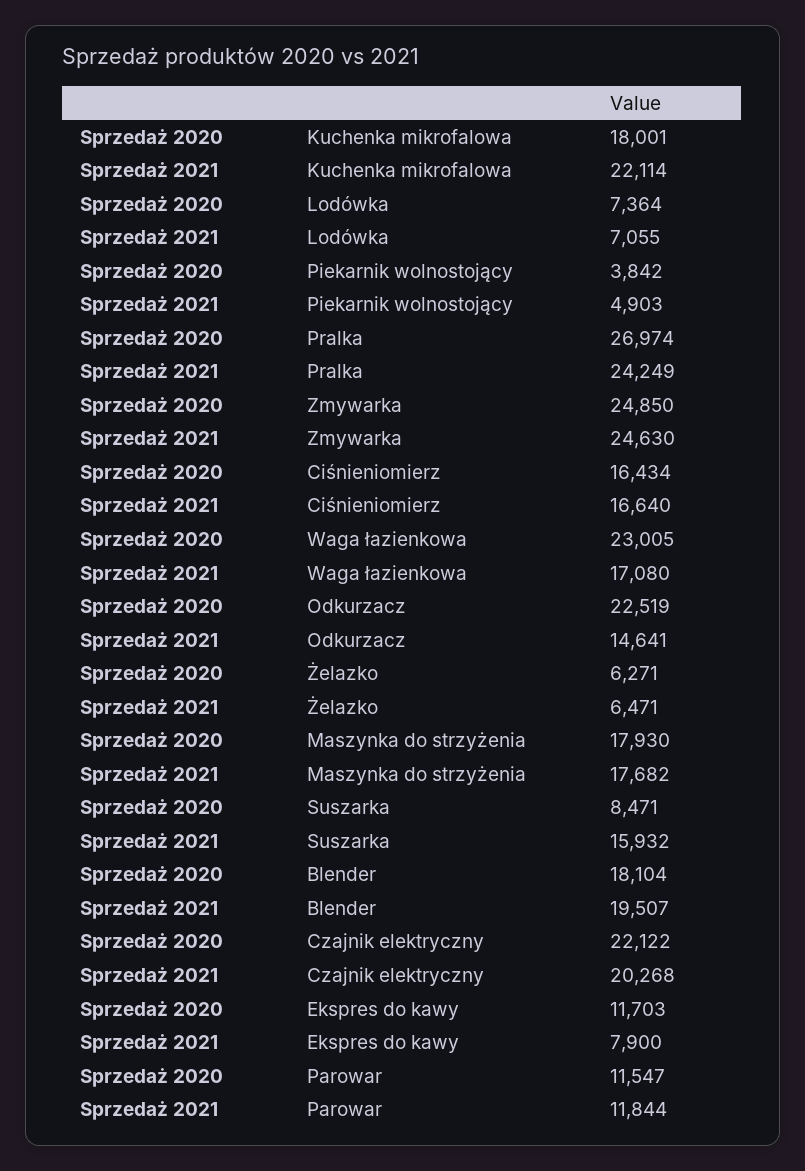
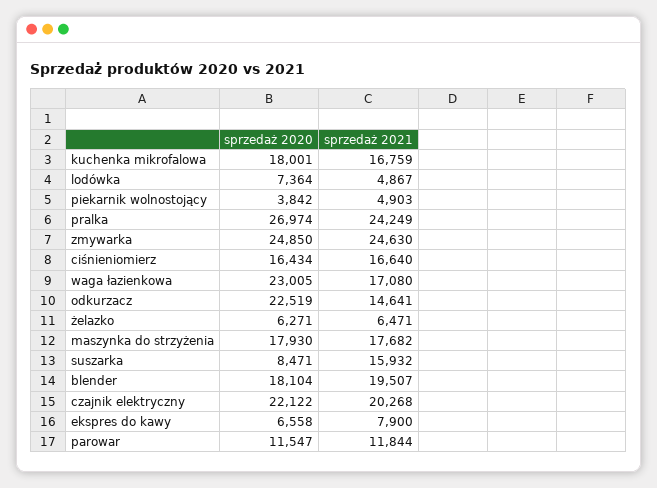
  {
    "Sprzedaż 2020": {
      "Kuchenka mikrofalowa": 18001,
      "Lodówka": 7364,
      "Piekarnik wolnostojący": 3842,
      "Pralka": 26974,
      "Zmywarka": 24850,
      "Ciśnieniomierz": 16434,
      "Waga łazienkowa": 23005,
      "Odkurzacz": 22519,
      "Żelazko": 6271,
      "Maszynka do strzyżenia": 17930,
      "Suszarka": 8471,
      "Blender": 18104,
      "Czajnik elektryczny": 22122,
-     "Ekspres do kawy": 11703,
+     "Ekspres do kawy": 6558,
      "Parowar": 11547
    },
    "Sprzedaż 2021": {
-     "Kuchenka mikrofalowa": 22114,
+     "Kuchenka mikrofalowa": 16759,
-     "Lodówka": 7055,
+     "Lodówka": 4867,
      "Piekarnik wolnostojący": 4903,
      "Pralka": 24249,
      "Zmywarka": 24630,
      "Ciśnieniomierz": 16640,
      "Waga łazienkowa": 17080,
      "Odkurzacz": 14641,
      "Żelazko": 6471,
      "Maszynka do strzyżenia": 17682,
      "Suszarka": 15932,
      "Blender": 19507,
      "Czajnik elektryczny": 20268,
      "Ekspres do kawy": 7900,
      "Parowar": 11844
    }
  }

